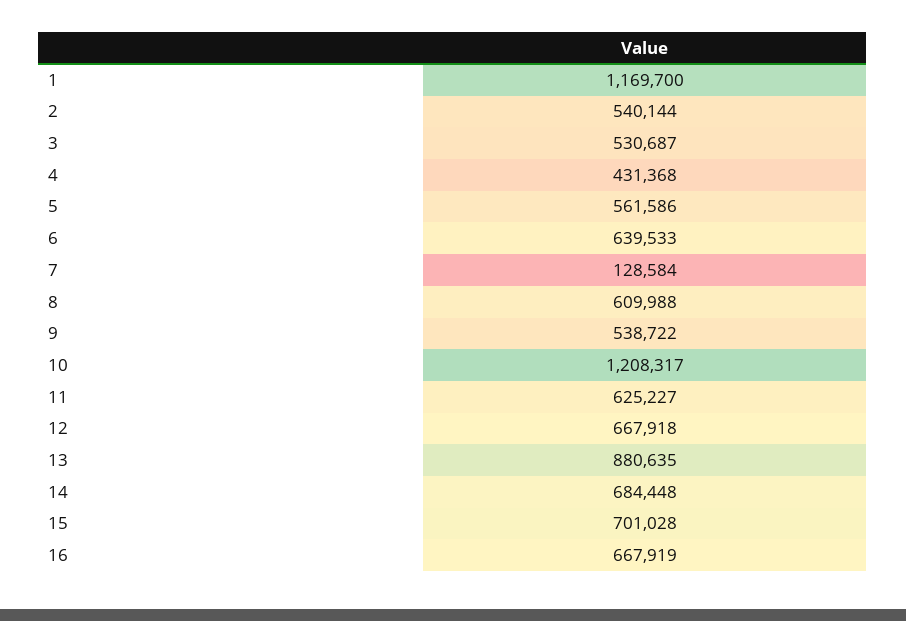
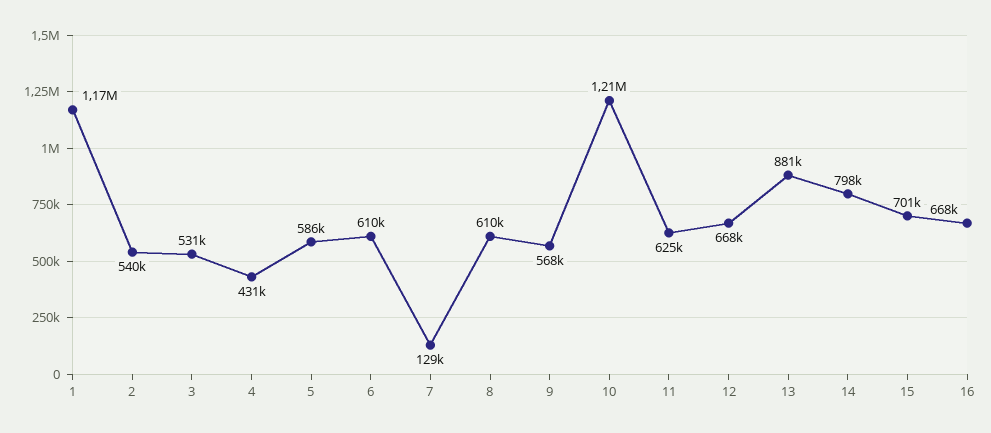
  {
    "1": 1169700,
    "2": 540144,
    "3": 530687,
    "4": 431368,
-   "5": 561586,
+   "5": 586000,
-   "6": 639533,
+   "6": 610000,
    "7": 128584,
    "8": 609988,
-   "9": 538722,
+   "9": 568000,
    "10": 1208317,
    "11": 625227,
    "12": 667918,
    "13": 880635,
-   "14": 684448,
+   "14": 798000,
    "15": 701028,
    "16": 667919
  }

